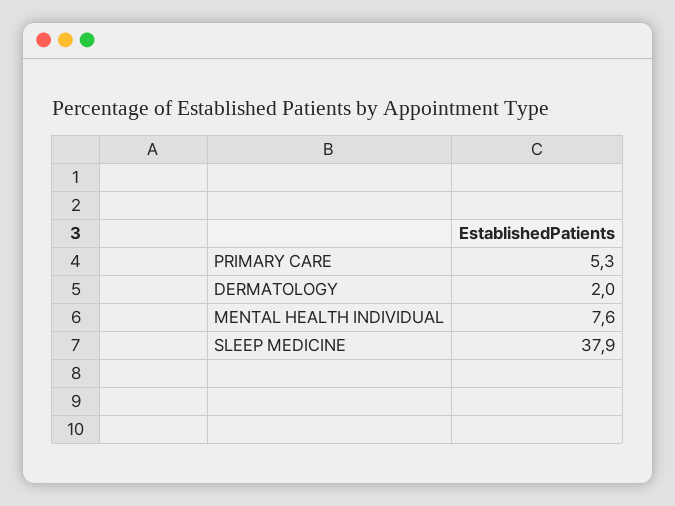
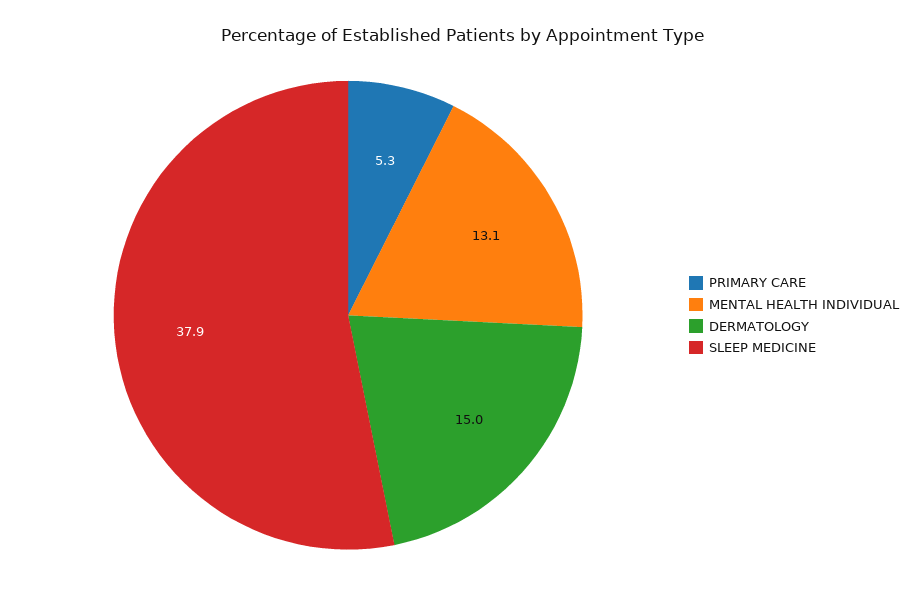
  {
    "PRIMARY CARE": 5.3,
-   "DERMATOLOGY": 2,
+   "DERMATOLOGY": 15,
-   "MENTAL HEALTH INDIVIDUAL": 7.6,
+   "MENTAL HEALTH INDIVIDUAL": 13.1,
    "SLEEP MEDICINE": 37.9
  }

